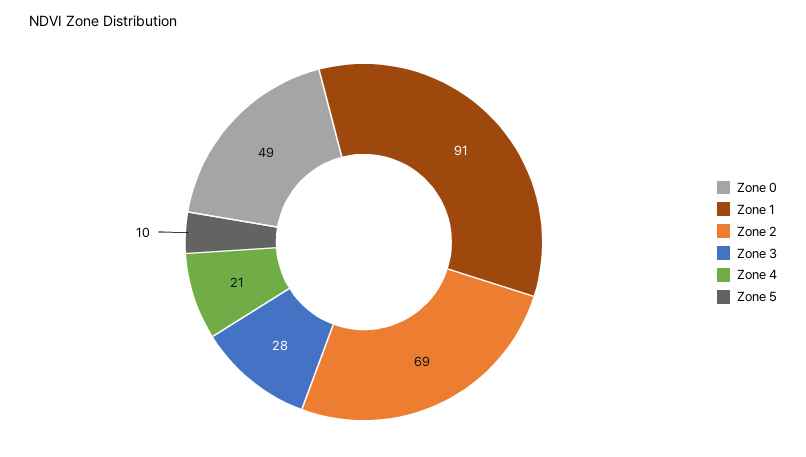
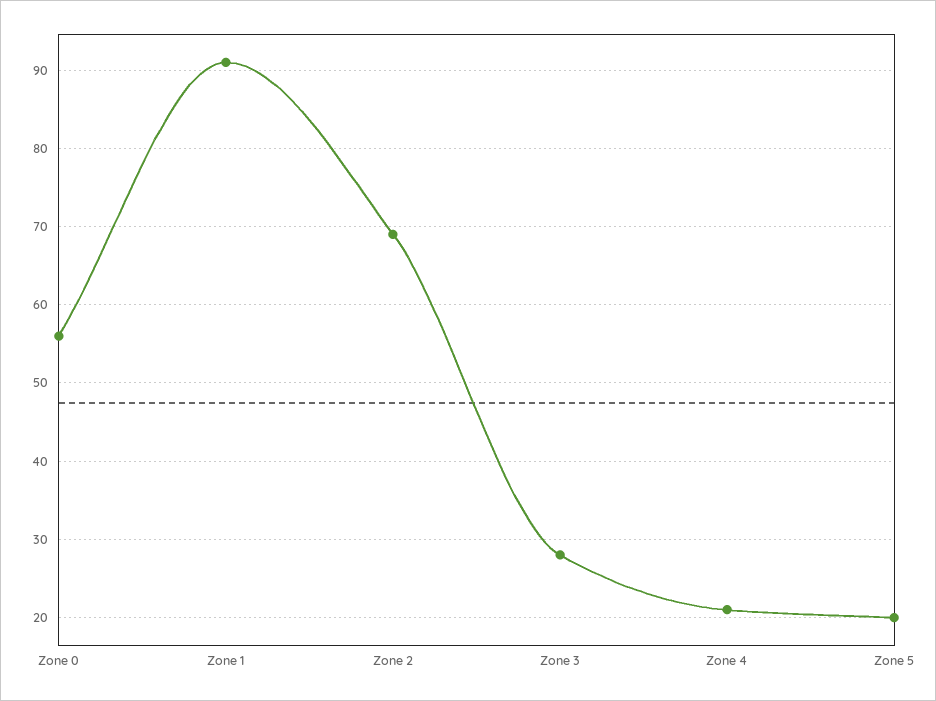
  {
-   "Zone 0": 49,
+   "Zone 0": 56,
    "Zone 1": 91,
    "Zone 2": 69,
    "Zone 3": 28,
    "Zone 4": 21,
-   "Zone 5": 10
+   "Zone 5": 20
  }

